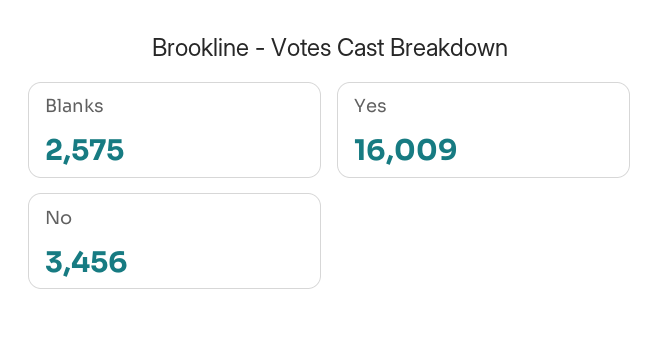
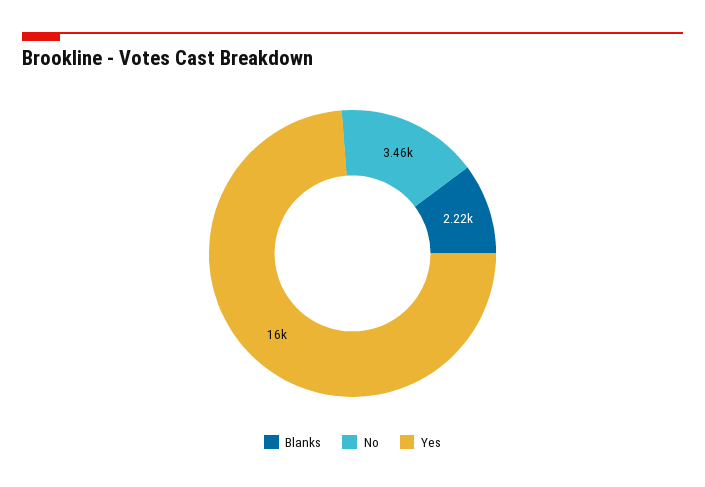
  {
-   "Blanks": 2575,
+   "Blanks": 2220,
    "Yes": 16009,
    "No": 3456
  }

